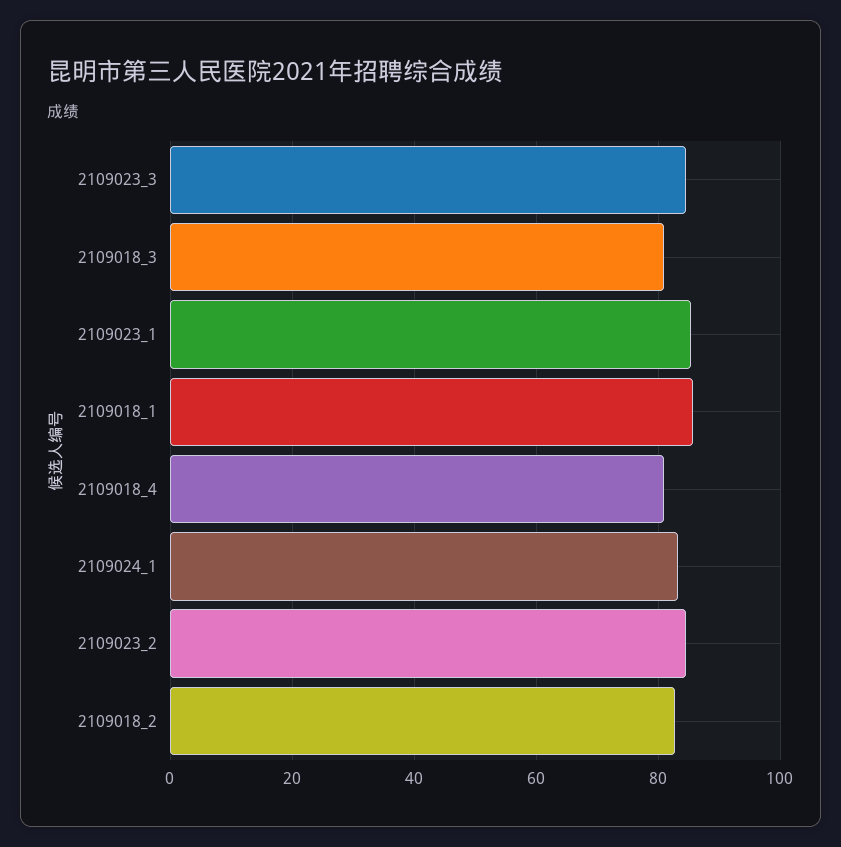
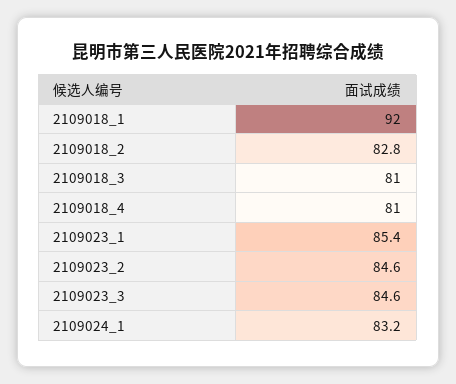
  {
    "2109023_3": 84.6,
    "2109018_3": 81,
    "2109023_1": 85.4,
-   "2109018_1": 86,
+   "2109018_1": 92,
    "2109018_4": 81,
    "2109024_1": 83.2,
    "2109023_2": 84.6,
    "2109018_2": 82.8
  }

